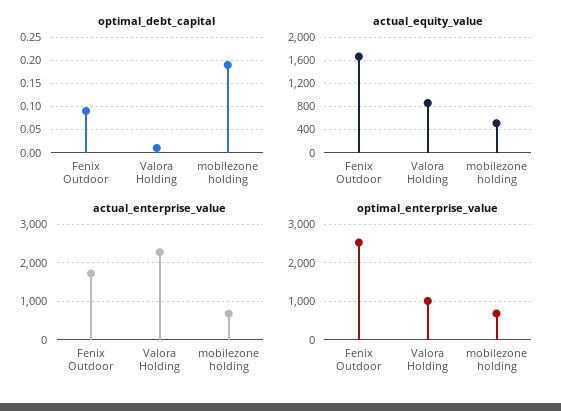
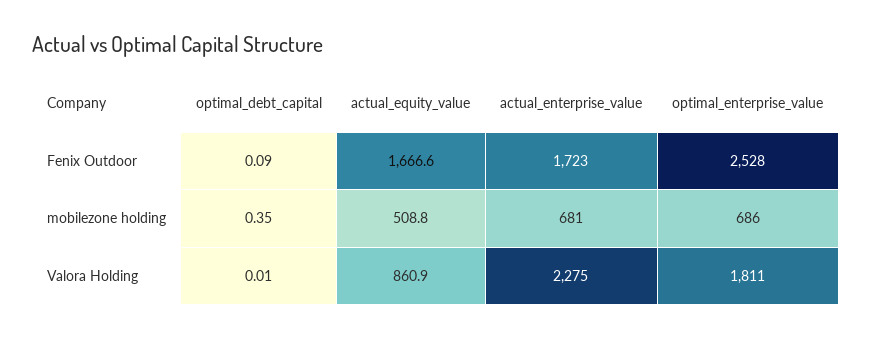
  {
    "optimal_debt_capital": {
      "Fenix Outdoor": 0.09,
      "Valora Holding": 0.01,
-     "mobilezone holding": 0.2
+     "mobilezone holding": 0.35
    },
    "actual_equity_value": {
      "Fenix Outdoor": 1666.6,
      "Valora Holding": 860.9,
      "mobilezone holding": 508.8
    },
    "actual_enterprise_value": {
      "Fenix Outdoor": 1723,
      "Valora Holding": 2275,
      "mobilezone holding": 681
    },
    "optimal_enterprise_value": {
      "Fenix Outdoor": 2528,
-     "Valora Holding": 1000,
+     "Valora Holding": 1811,
      "mobilezone holding": 686
    }
  }

